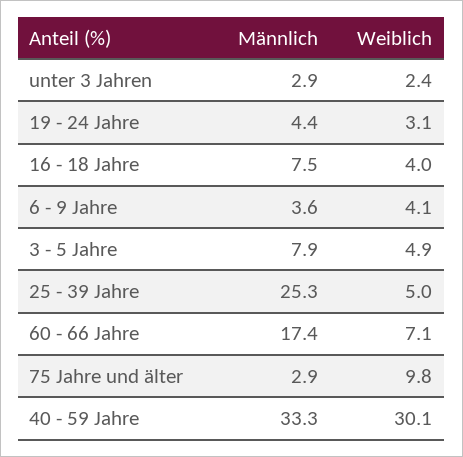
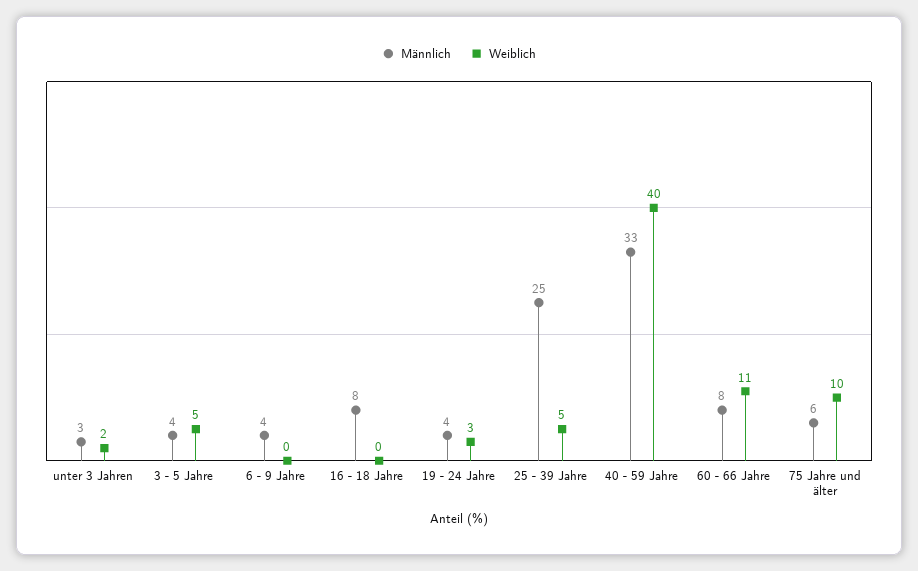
  {
    "Männlich": {
      "unter 3 Jahren": 2.9,
      "19 - 24 Jahre": 4.4,
      "16 - 18 Jahre": 7.5,
      "6 - 9 Jahre": 3.6,
-     "3 - 5 Jahre": 7.9,
+     "3 - 5 Jahre": 4,
      "25 - 39 Jahre": 25.3,
-     "60 - 66 Jahre": 17.4,
+     "60 - 66 Jahre": 8,
-     "75 Jahre und älter": 2.9,
+     "75 Jahre und älter": 6,
      "40 - 59 Jahre": 33.3
    },
    "Weiblich": {
      "unter 3 Jahren": 2.4,
      "19 - 24 Jahre": 3.1,
-     "16 - 18 Jahre": 4,
+     "16 - 18 Jahre": 0,
-     "6 - 9 Jahre": 4.1,
+     "6 - 9 Jahre": 0,
      "3 - 5 Jahre": 4.9,
      "25 - 39 Jahre": 5,
-     "60 - 66 Jahre": 7.1,
+     "60 - 66 Jahre": 11,
      "75 Jahre und älter": 9.8,
-     "40 - 59 Jahre": 30.1
+     "40 - 59 Jahre": 40
    }
  }

